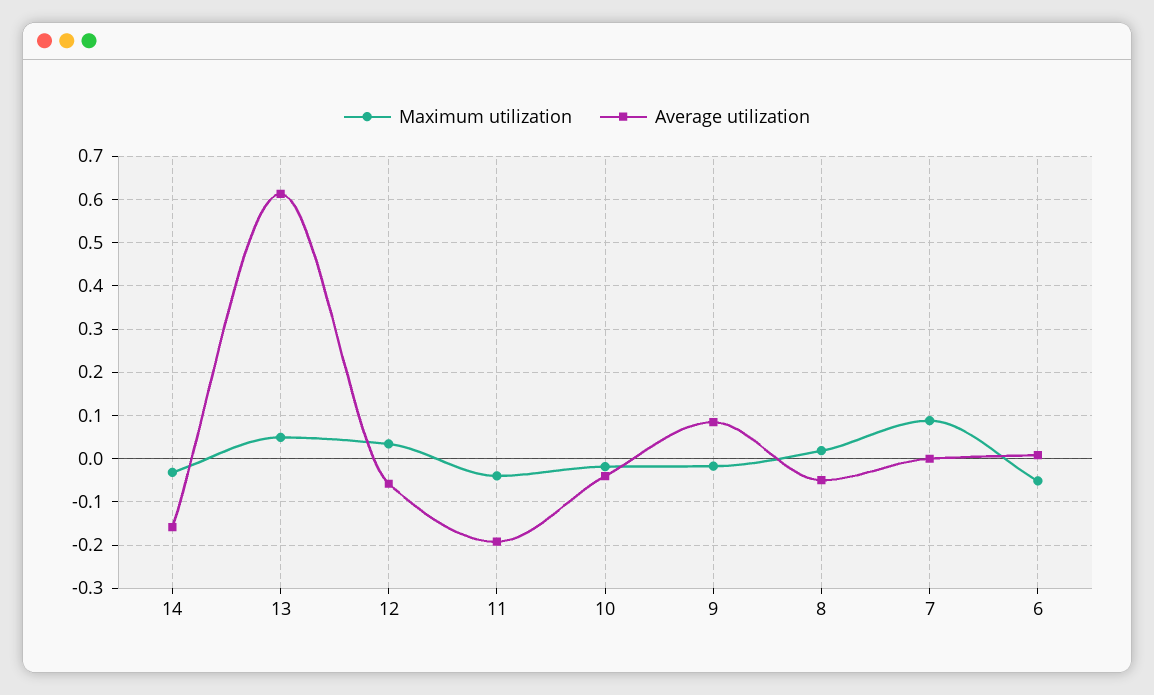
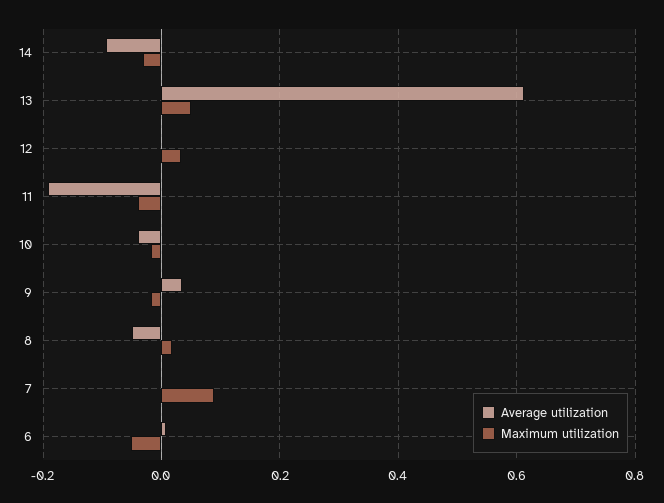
  {
    "Maximum utilization": {
      "14": -0.04,
      "13": 0.04,
      "12": 0.04,
      "11": -0.04,
      "10": -0.02,
      "9": -0.02,
      "8": 0.02,
      "7": 0.08,
      "6": -0.06
    },
    "Average utilization": {
-     "14": -0.16,
+     "14": -0.1,
      "13": 0.62,
-     "12": -0.06,
+     "12": 0,
      "11": -0.2,
      "10": -0.04,
-     "9": 0.08,
+     "9": 0.04,
      "8": -0.06,
      "7": 0,
      "6": 0
    }
  }

